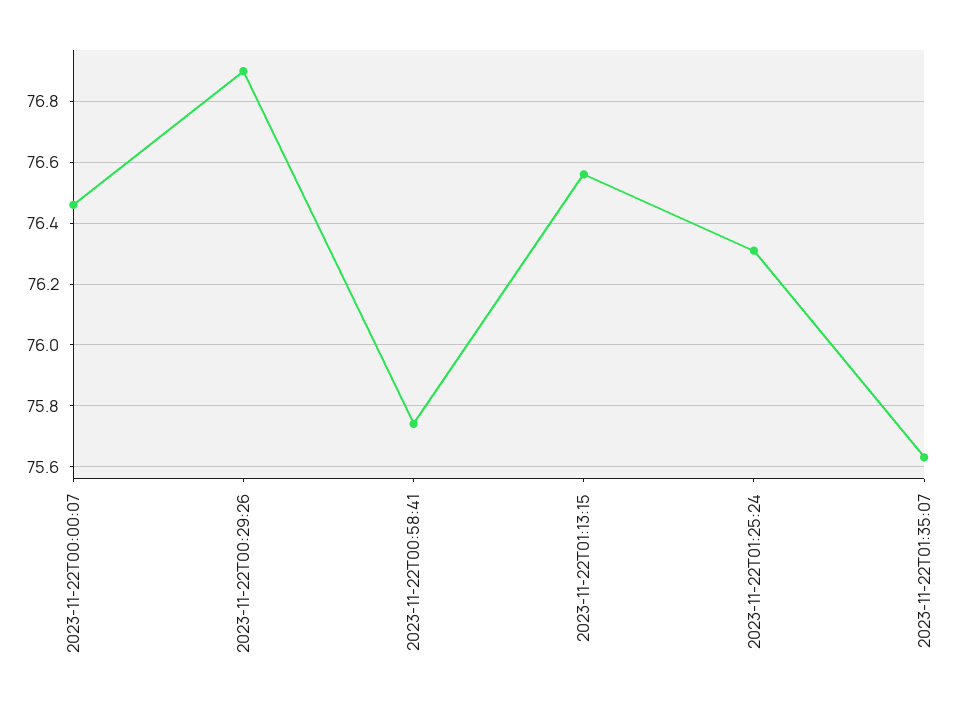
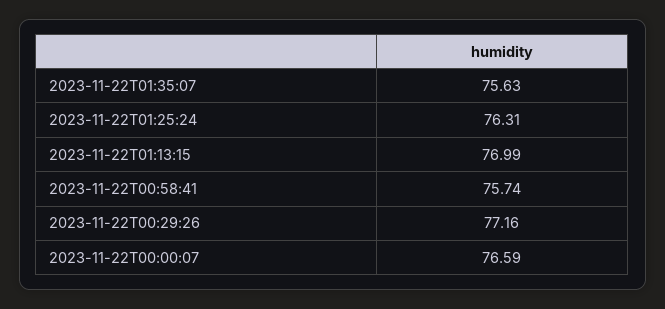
  {
-   "2023-11-22T00:00:07": 76.45,
+   "2023-11-22T00:00:07": 76.59,
-   "2023-11-22T00:29:26": 76.9,
+   "2023-11-22T00:29:26": 77.16,
    "2023-11-22T00:58:41": 75.74,
-   "2023-11-22T01:13:15": 76.55,
+   "2023-11-22T01:13:15": 76.99,
    "2023-11-22T01:25:24": 76.31,
    "2023-11-22T01:35:07": 75.63
  }

